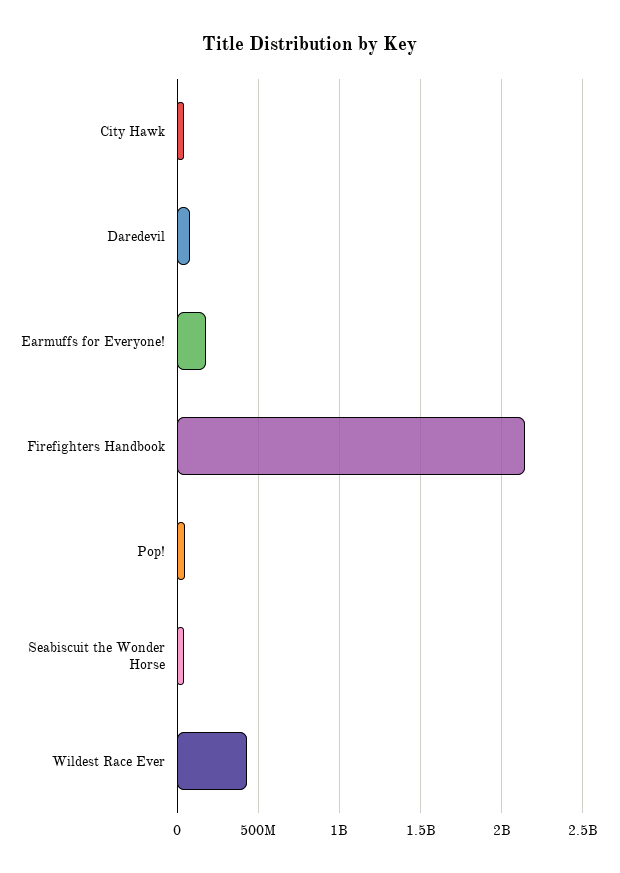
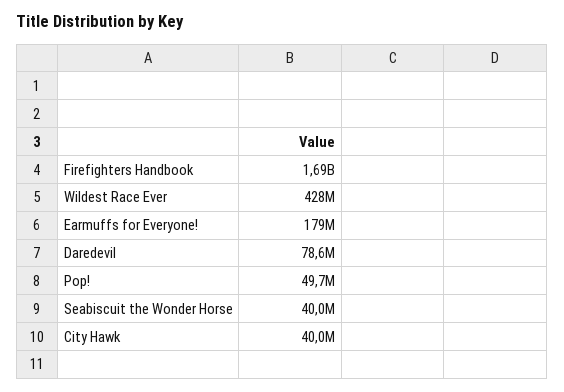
  {
    "City Hawk": 40000000,
    "Daredevil": 78600000,
    "Earmuffs for Everyone!": 179000000,
-   "Firefighters Handbook": 2150000000,
+   "Firefighters Handbook": 1690000000,
    "Pop!": 49700000,
    "Seabiscuit the Wonder Horse": 40000000,
    "Wildest Race Ever": 428000000
  }

